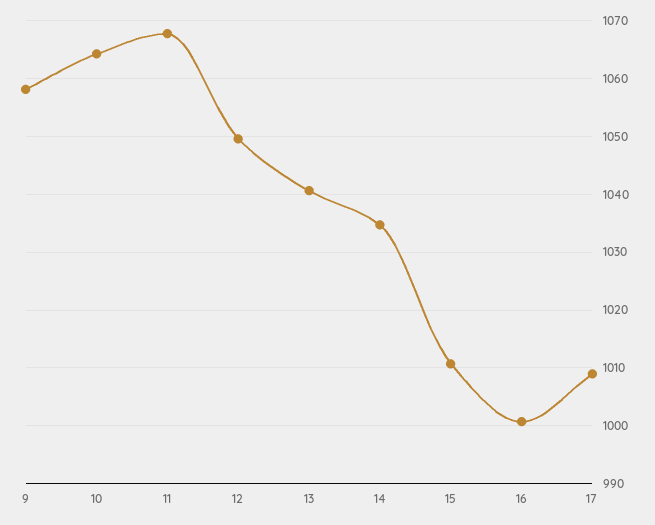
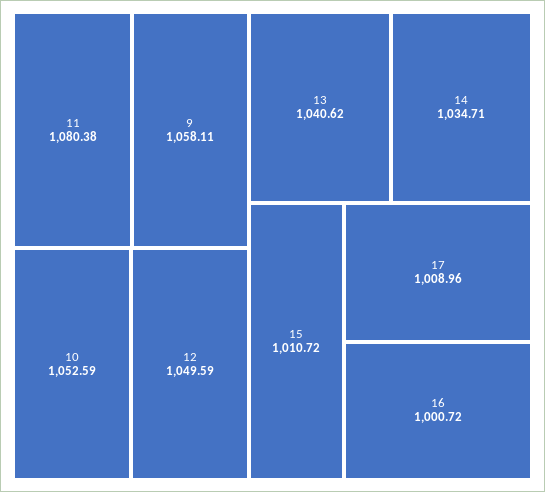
  {
    "9": 1058.11,
-   "10": 1064,
+   "10": 1052.59,
-   "11": 1068,
+   "11": 1080.38,
    "12": 1049.59,
    "13": 1040.62,
    "14": 1034.71,
    "15": 1010.72,
    "16": 1000.72,
    "17": 1008.96
  }

